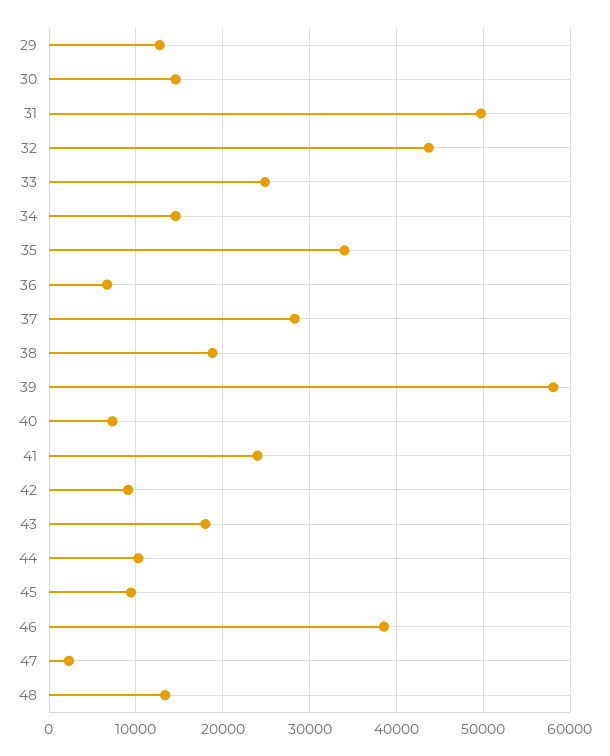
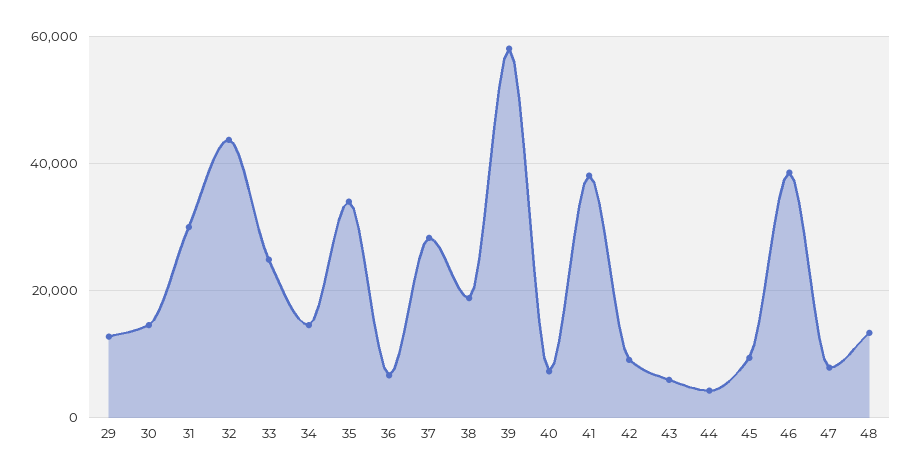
  {
    "29": 13000,
    "30": 15000,
-   "31": 50000,
+   "31": 30000,
    "32": 44000,
    "33": 25000,
    "34": 15000,
    "35": 34000,
    "36": 7000,
    "37": 28000,
    "38": 19000,
    "39": 58000,
    "40": 7000,
-   "41": 24000,
+   "41": 38000,
    "42": 9000,
-   "43": 18000,
+   "43": 6000,
-   "44": 10000,
+   "44": 4000,
    "45": 9000,
    "46": 39000,
-   "47": 2000,
+   "47": 8000,
    "48": 13000
  }

